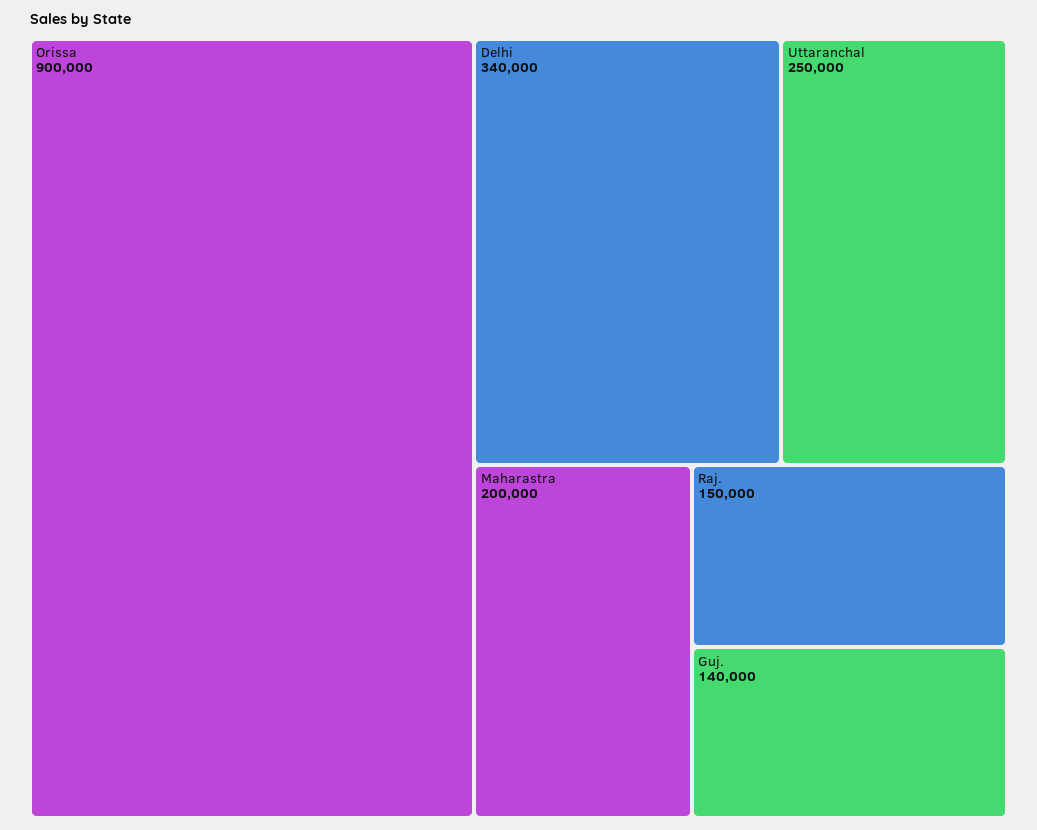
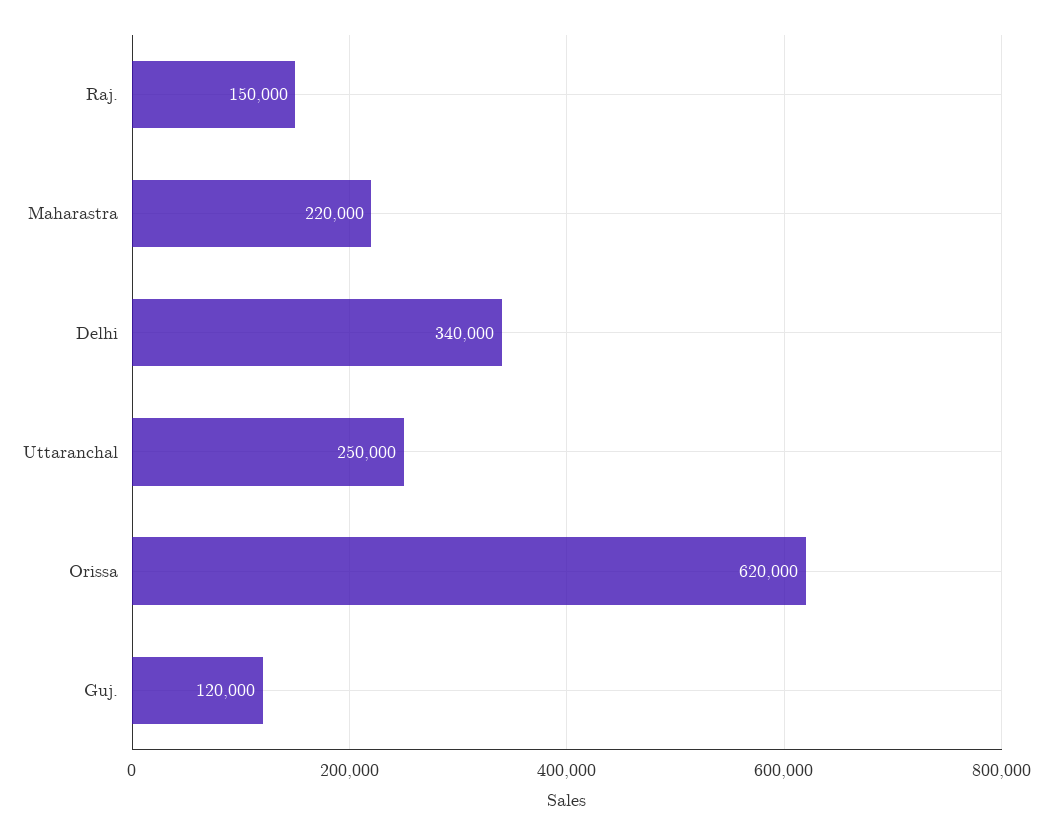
  {
-   "Orissa": 900000,
+   "Orissa": 620000,
    "Delhi": 340000,
    "Uttaranchal": 250000,
-   "Maharastra": 200000,
+   "Maharastra": 220000,
    "Raj.": 150000,
-   "Guj.": 140000
+   "Guj.": 120000
  }

